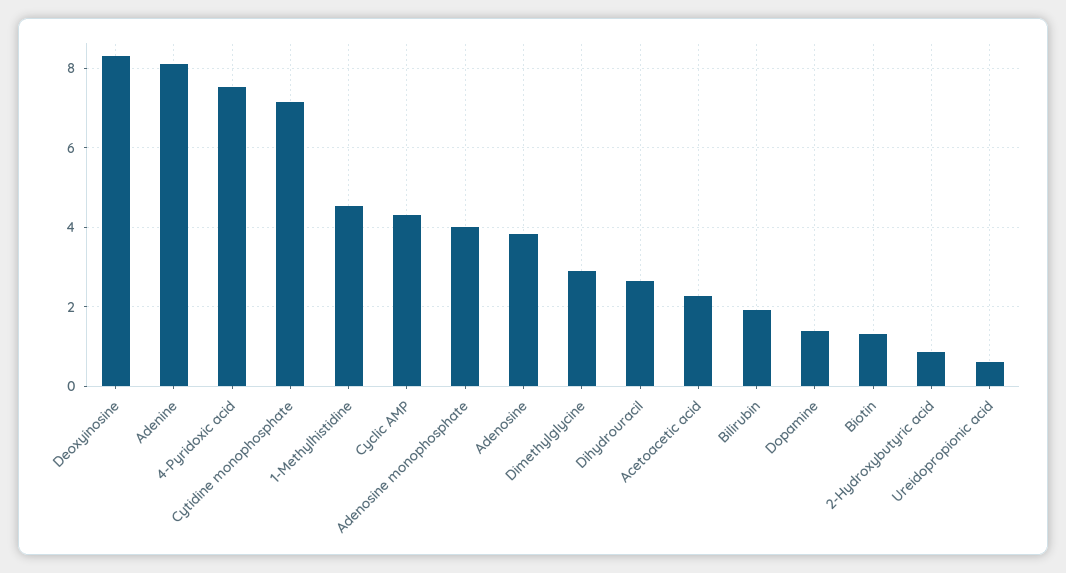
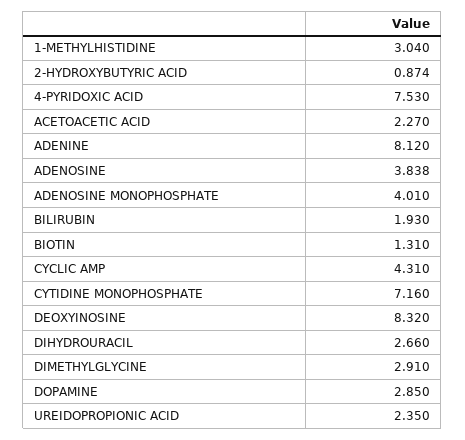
  {
    "Deoxyinosine": 8.32,
    "Adenine": 8.12,
    "4-Pyridoxic acid": 7.53,
    "Cytidine monophosphate": 7.16,
-   "1-Methylhistidine": 4.6,
+   "1-Methylhistidine": 3.04,
    "Cyclic AMP": 4.31,
    "Adenosine monophosphate": 4.01,
    "Adenosine": 3.838,
    "Dimethylglycine": 2.91,
    "Dihydrouracil": 2.66,
    "Acetoacetic acid": 2.27,
    "Bilirubin": 1.93,
-   "Dopamine": 1.4,
+   "Dopamine": 2.85,
    "Biotin": 1.31,
    "2-Hydroxybutyric acid": 0.874,
-   "Ureidopropionic acid": 0.6
+   "Ureidopropionic acid": 2.35
  }

